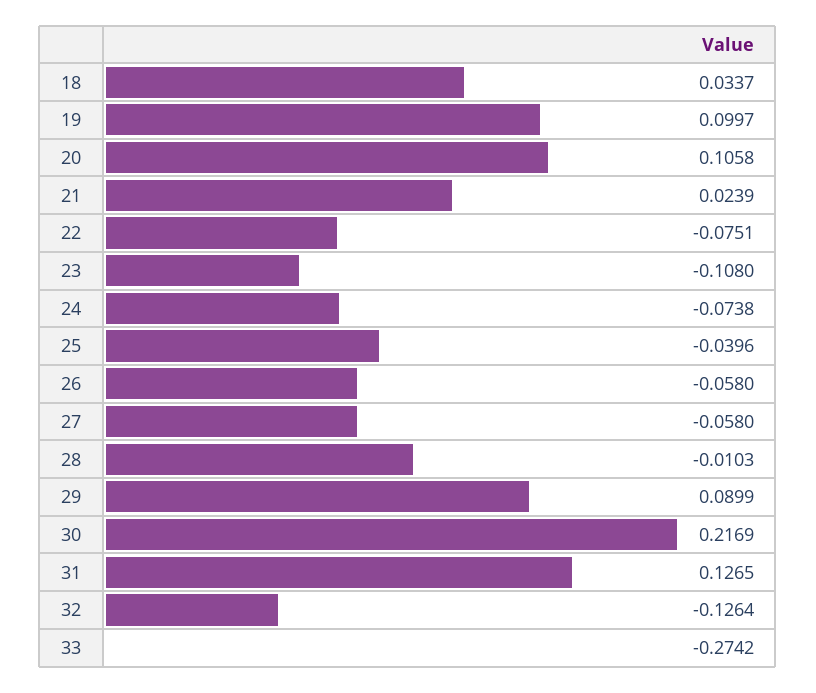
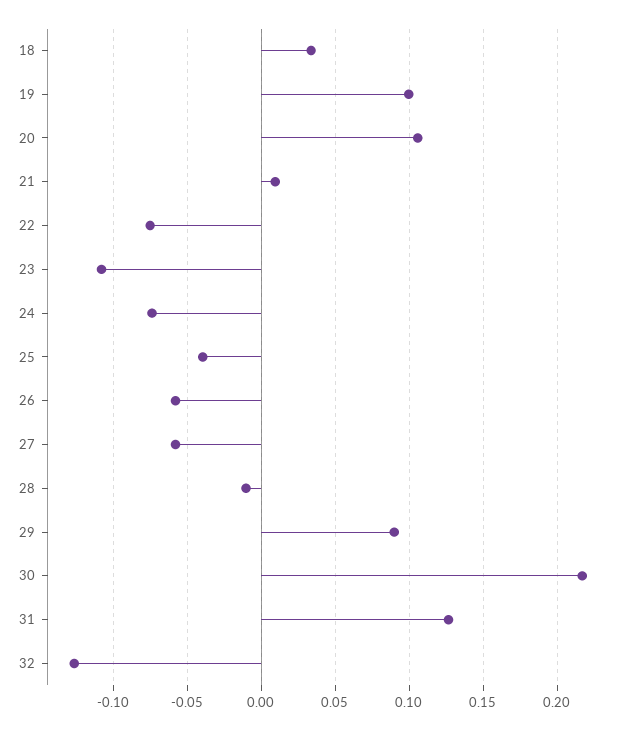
  {
    "18": 0.0337,
    "19": 0.0997,
    "20": 0.1058,
-   "21": 0.0239,
+   "21": 0.01,
    "22": -0.0751,
    "23": -0.108,
    "24": -0.0738,
    "25": -0.0396,
    "26": -0.058,
    "27": -0.058,
    "28": -0.0103,
    "29": 0.0899,
    "30": 0.2169,
    "31": 0.1265,
-   "32": -0.1264,
+   "32": -0.1264
-   "33": -0.2742
  }

